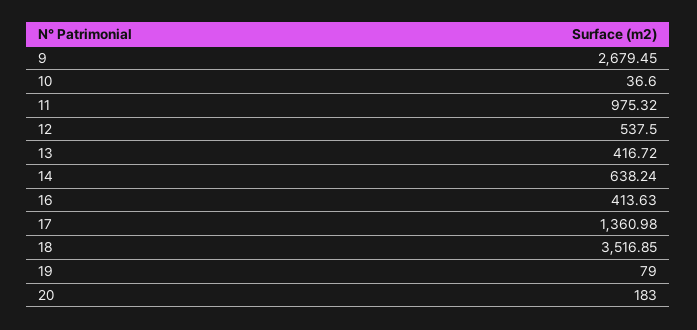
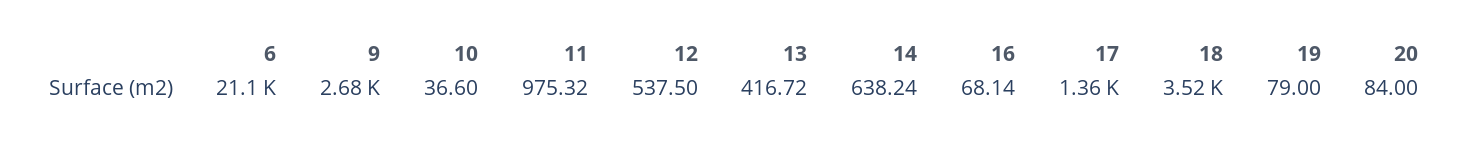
  {
    "9": 2679.45,
    "10": 36.6,
    "11": 975.32,
    "12": 537.5,
    "13": 416.72,
    "14": 638.24,
-   "16": 413.63,
+   "16": 68.14,
    "17": 1360.98,
    "18": 3516.85,
    "19": 79,
-   "20": 183
+   "20": 84,
+   "6": 21100
  }

